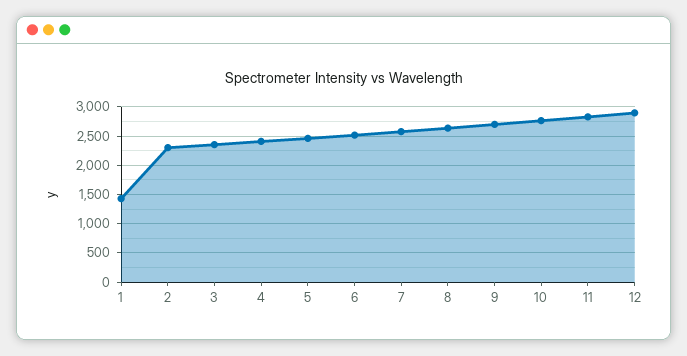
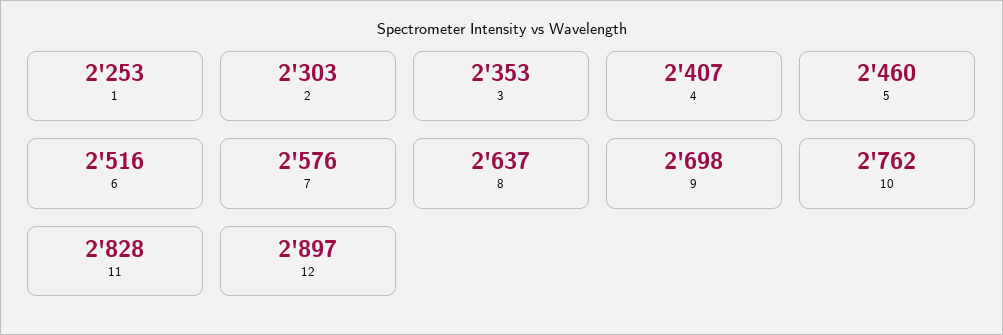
  {
-   "1": 1500,
+   "1": 2253,
    "2": 2303,
    "3": 2353,
    "4": 2407,
    "5": 2460,
    "6": 2516,
    "7": 2576,
    "8": 2637,
    "9": 2698,
    "10": 2762,
    "11": 2828,
    "12": 2897
  }

